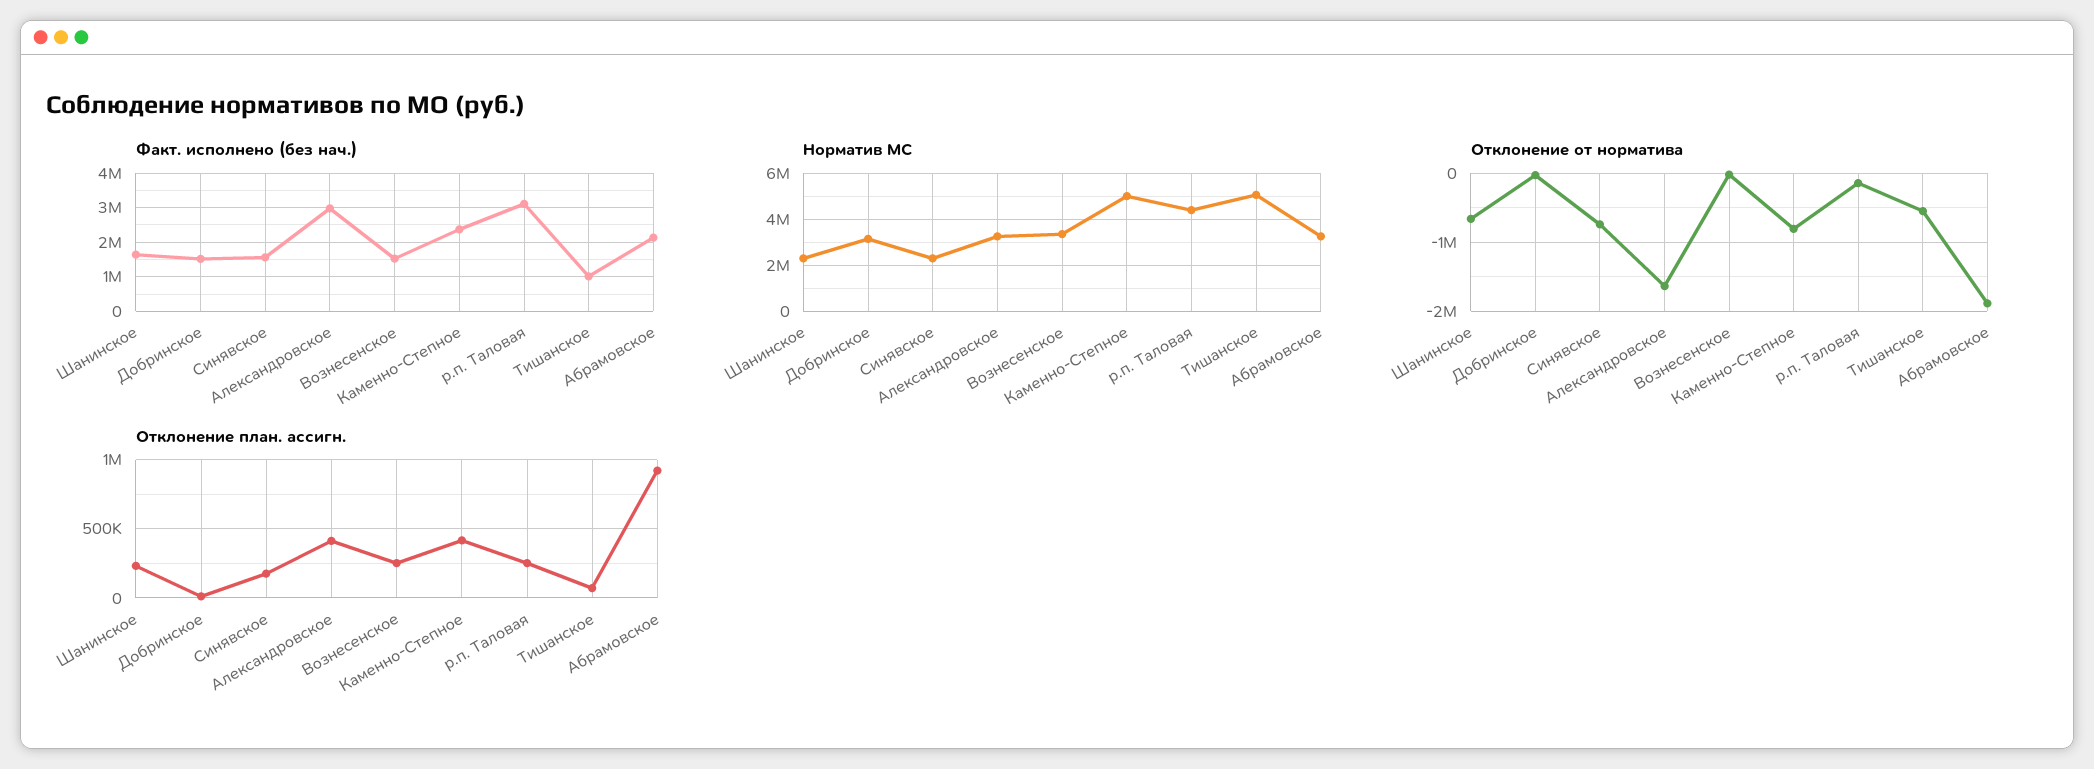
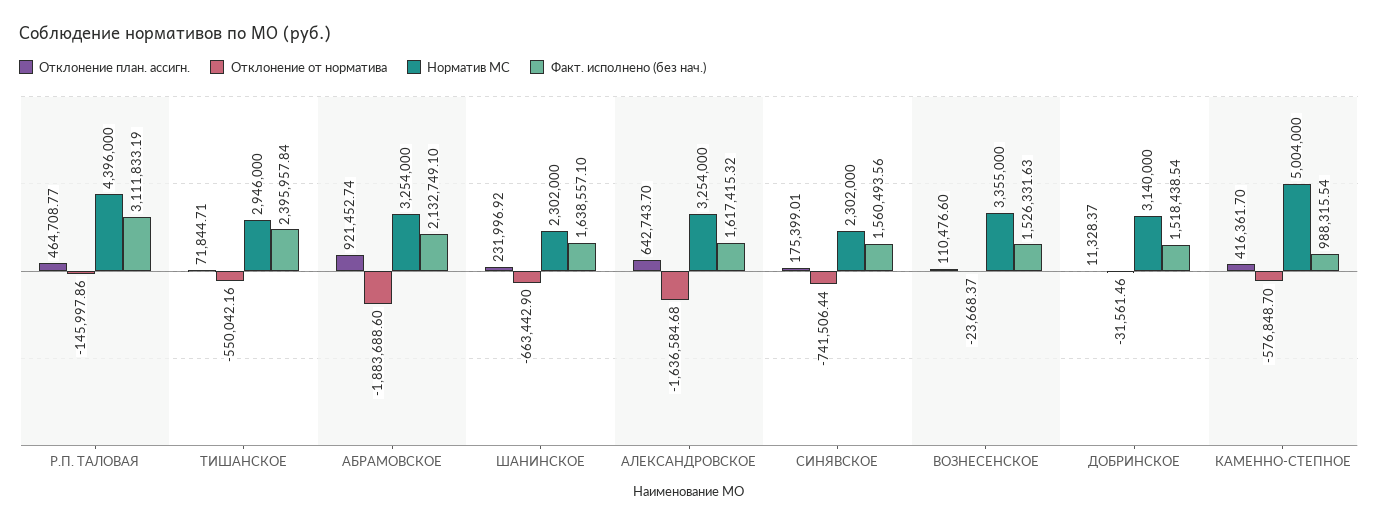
  {
    "Факт. исполнено (без нач.)": {
      "Шанинское": 1638557.1,
      "Добринское": 1518438.54,
      "Синявское": 1560493.56,
-     "Александровское": 3000000,
+     "Александровское": 1617415.32,
      "Вознесенское": 1526331.63,
-     "Каменно-Степное": 2400000,
+     "Каменно-Степное": 988315.54,
      "р.п. Таловая": 3111833.19,
-     "Тишанское": 1000000,
+     "Тишанское": 2395957.84,
      "Абрамовское": 2132749.1
    },
    "Норматив МС": {
      "Шанинское": 2302000,
      "Добринское": 3140000,
      "Синявское": 2302000,
      "Александровское": 3254000,
      "Вознесенское": 3355000,
      "Каменно-Степное": 5004000,
      "р.п. Таловая": 4396000,
-     "Тишанское": 5000000,
+     "Тишанское": 2946000,
      "Абрамовское": 3254000
    },
    "Отклонение от норматива": {
      "Шанинское": -663442.9,
      "Добринское": -31561.46,
      "Синявское": -741506.44,
      "Александровское": -1636584.68,
      "Вознесенское": -23668.37,
-     "Каменно-Степное": -800000,
+     "Каменно-Степное": -576848.7,
      "р.п. Таловая": -145997.86,
      "Тишанское": -550042.16,
      "Абрамовское": -1883688.6
    },
    "Отклонение план. ассигн.": {
      "Шанинское": 231996.92,
      "Добринское": 11328.37,
      "Синявское": 175399.01,
-     "Александровское": 400000,
+     "Александровское": 642743.7,
-     "Вознесенское": 250000,
+     "Вознесенское": 110476.6,
      "Каменно-Степное": 416361.7,
-     "р.п. Таловая": 250000,
+     "р.п. Таловая": 464708.77,
      "Тишанское": 71844.71,
      "Абрамовское": 921452.74
    }
  }

